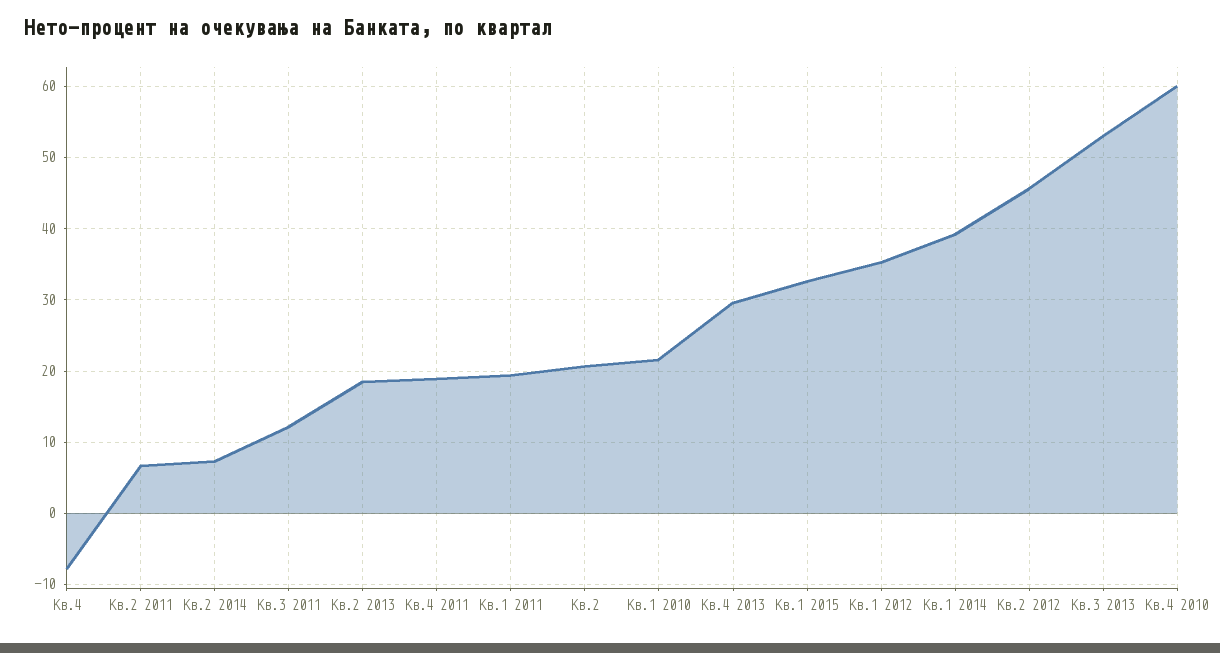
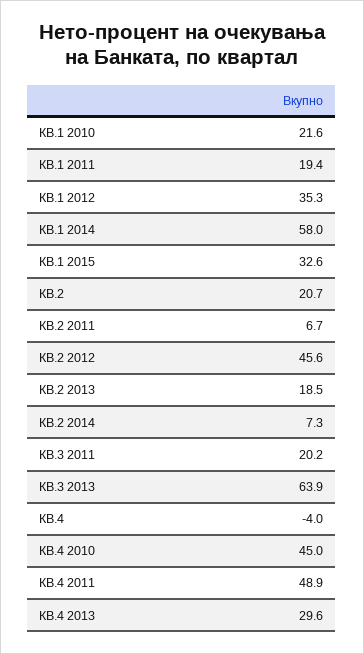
  {
-   "Кв.4": -8,
+   "Кв.4": -4,
    "Кв.2 2011": 6.7,
    "Кв.2 2014": 7.3,
-   "Кв.3 2011": 12,
+   "Кв.3 2011": 20.2,
    "Кв.2 2013": 18.5,
-   "Кв.4 2011": 19,
+   "Кв.4 2011": 48.9,
    "Кв.1 2011": 19.4,
    "Кв.2": 20.7,
    "Кв.1 2010": 21.6,
    "Кв.4 2013": 29.6,
    "Кв.1 2015": 32.6,
    "Кв.1 2012": 35.3,
-   "Кв.1 2014": 39,
+   "Кв.1 2014": 58,
    "Кв.2 2012": 45.6,
-   "Кв.3 2013": 53,
+   "Кв.3 2013": 63.9,
-   "Кв.4 2010": 60
+   "Кв.4 2010": 45
  }

